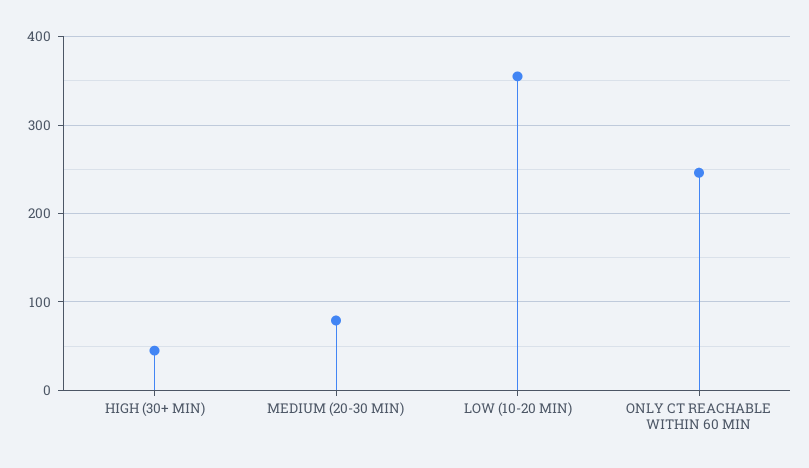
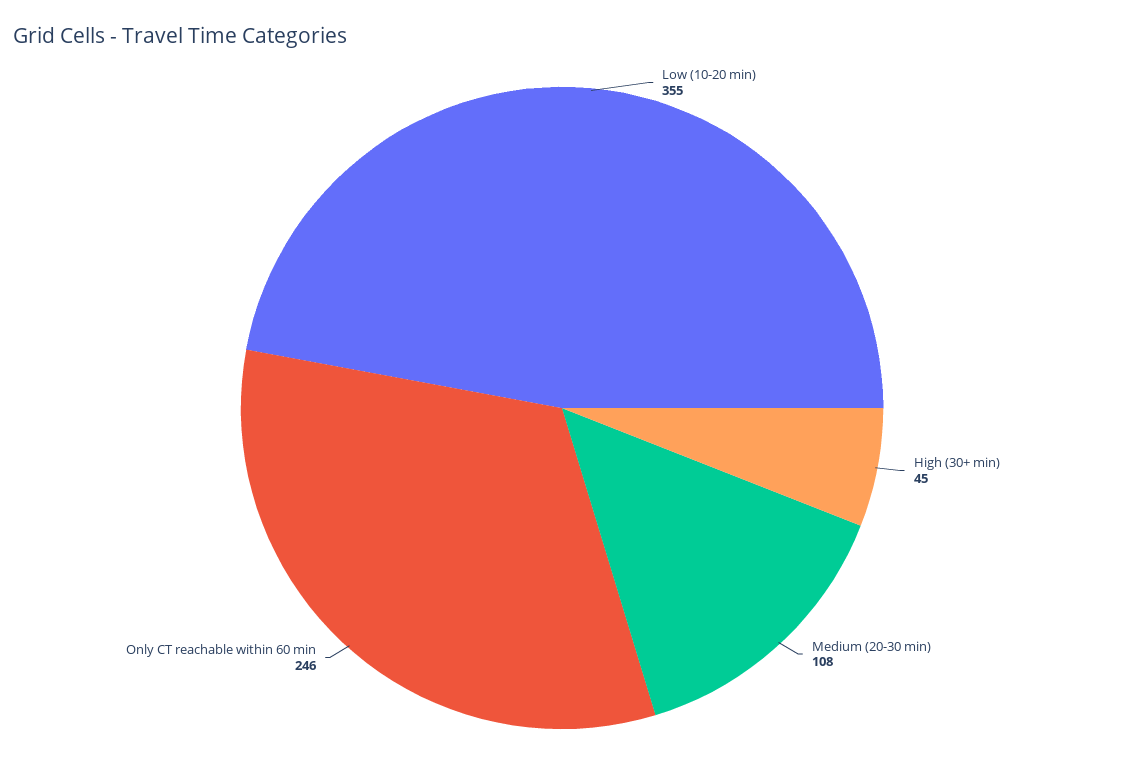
  {
    "HIGH (30+ MIN)": 45,
-   "MEDIUM (20-30 MIN)": 80,
+   "MEDIUM (20-30 MIN)": 108,
    "LOW (10-20 MIN)": 355,
    "ONLY CT REACHABLE WITHIN 60 MIN": 246
  }

